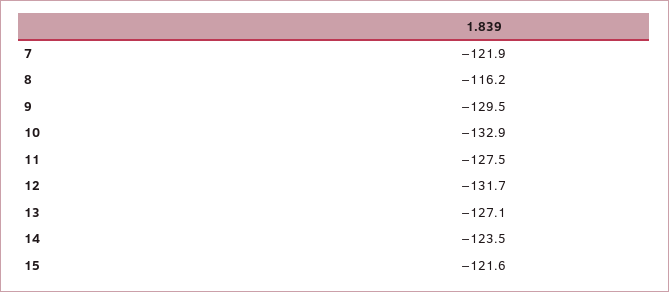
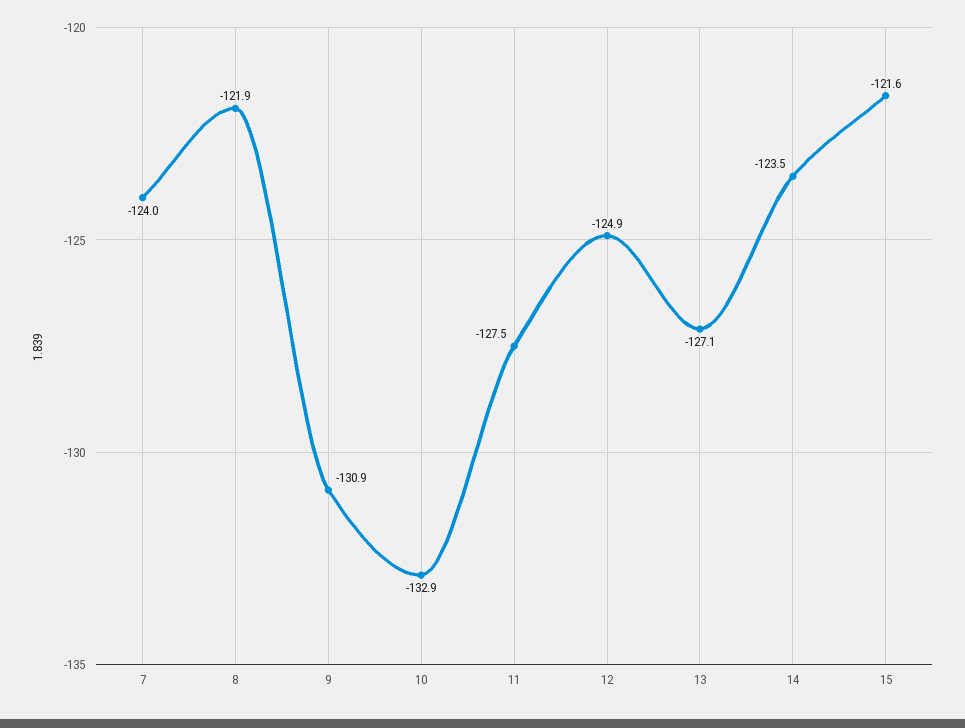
  {
-   "7": -121.9,
+   "7": -124,
-   "8": -116.2,
+   "8": -121.9,
-   "9": -129.5,
+   "9": -130.9,
    "10": -132.9,
    "11": -127.5,
-   "12": -131.7,
+   "12": -124.9,
    "13": -127.1,
    "14": -123.5,
    "15": -121.6
  }

